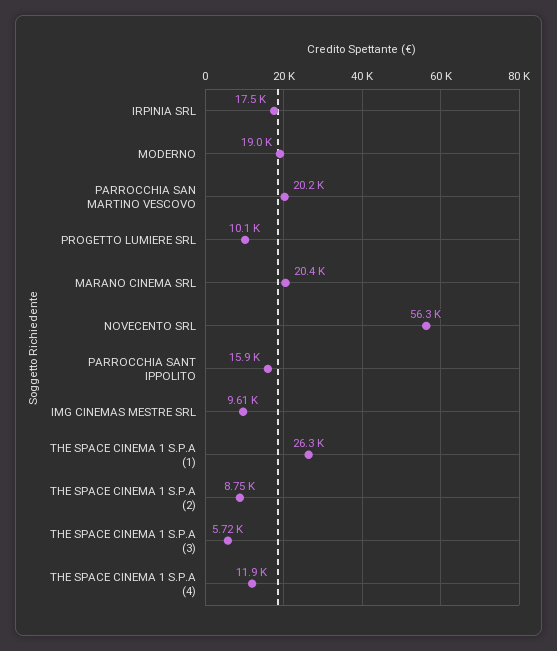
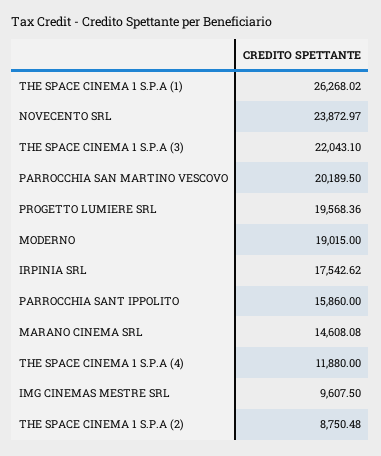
  {
    "IRPINIA SRL": 17542.62,
    "MODERNO": 19015,
    "PARROCCHIA SAN MARTINO VESCOVO": 20189.5,
-   "PROGETTO LUMIERE SRL": 10100,
+   "PROGETTO LUMIERE SRL": 19568.36,
-   "MARANO CINEMA SRL": 20400,
+   "MARANO CINEMA SRL": 14608.08,
-   "NOVECENTO SRL": 56300,
+   "NOVECENTO SRL": 23872.97,
    "PARROCCHIA SANT IPPOLITO": 15860,
    "IMG CINEMAS MESTRE SRL": 9607.5,
    "THE SPACE CINEMA 1 S.P.A (1)": 26268.02,
    "THE SPACE CINEMA 1 S.P.A (2)": 8750.48,
-   "THE SPACE CINEMA 1 S.P.A (3)": 5720,
+   "THE SPACE CINEMA 1 S.P.A (3)": 22043.1,
    "THE SPACE CINEMA 1 S.P.A (4)": 11880
  }

